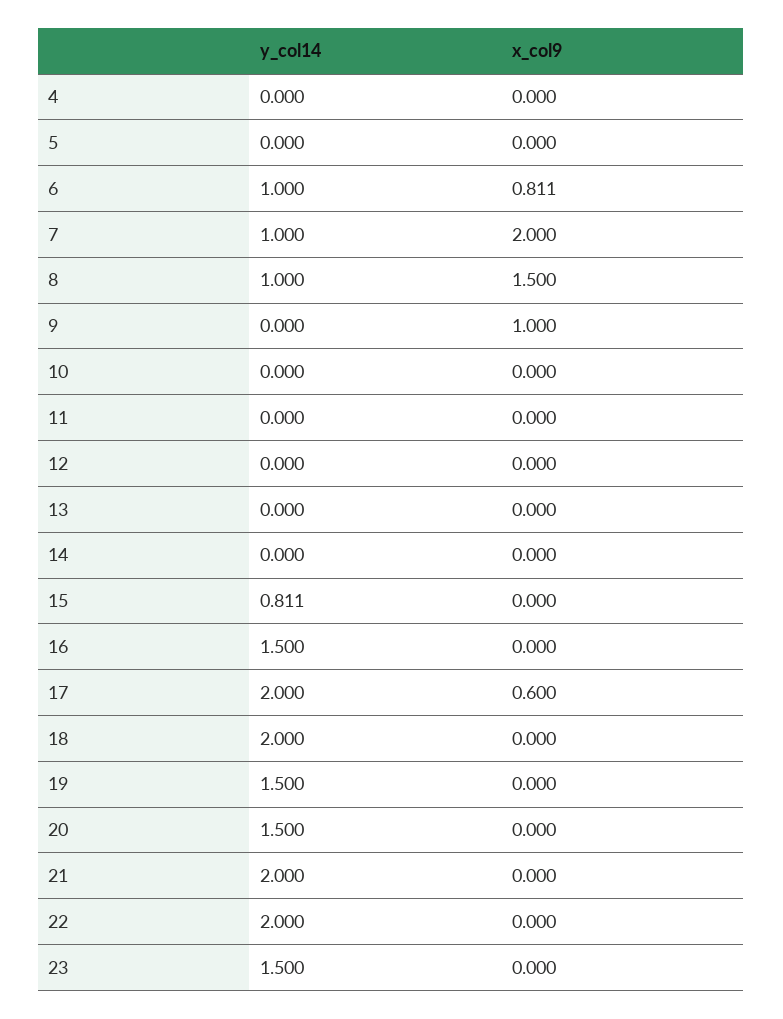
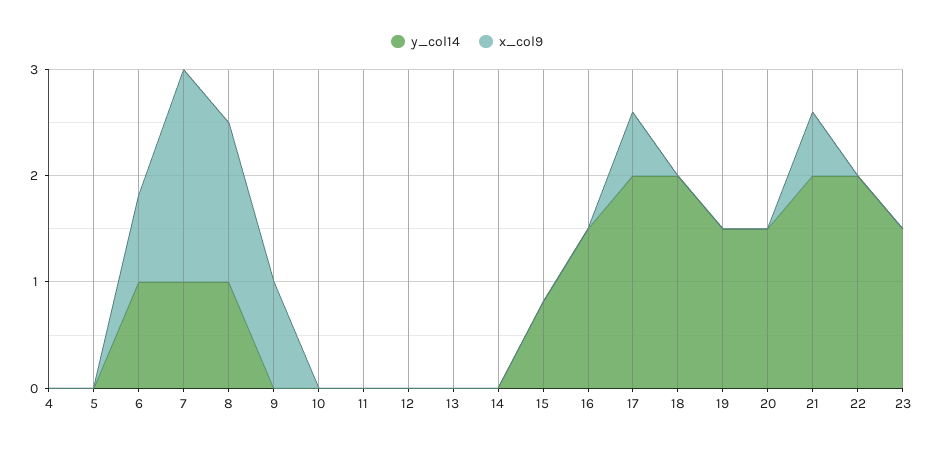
  {
    "y_col14": {
      "4": 0,
      "5": 0,
      "6": 1,
      "7": 1,
      "8": 1,
      "9": 0,
      "10": 0,
      "11": 0,
      "12": 0,
      "13": 0,
      "14": 0,
      "15": 0.811,
      "16": 1.5,
      "17": 2,
      "18": 2,
      "19": 1.5,
      "20": 1.5,
      "21": 2,
      "22": 2,
      "23": 1.5
    },
    "x_col9": {
      "4": 0,
      "5": 0,
      "6": 0.811,
      "7": 2,
      "8": 1.5,
      "9": 1,
      "10": 0,
      "11": 0,
      "12": 0,
      "13": 0,
      "14": 0,
      "15": 0,
      "16": 0,
      "17": 0.6,
      "18": 0,
      "19": 0,
      "20": 0,
-     "21": 0,
+     "21": 0.6,
      "22": 0,
      "23": 0
    }
  }

